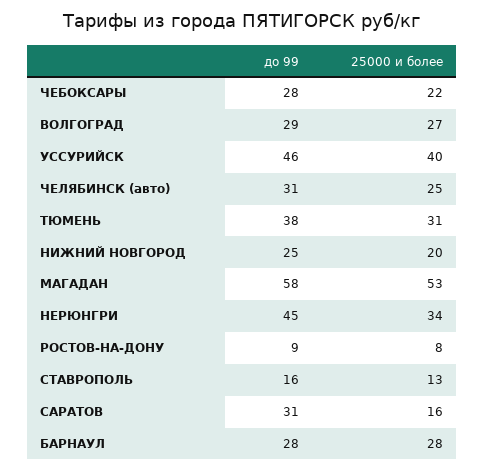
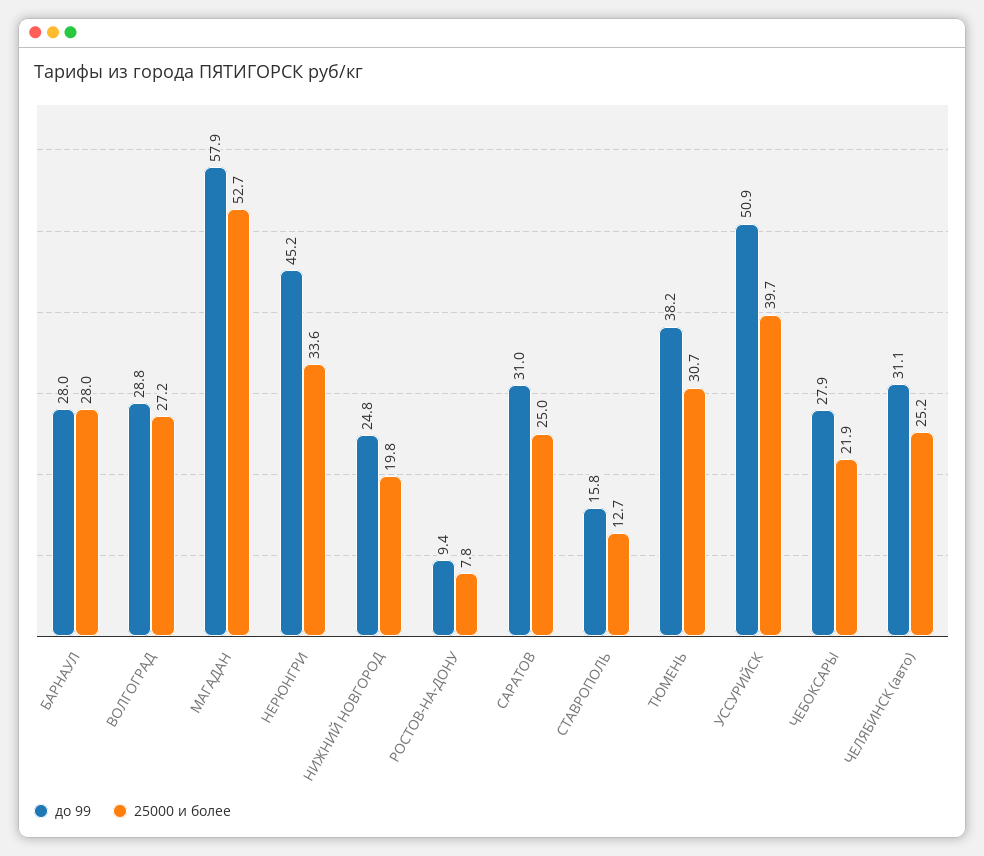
  {
    "до 99": {
      "ЧЕБОКСАРЫ": 27.9,
      "ВОЛГОГРАД": 28.8,
-     "УССУРИЙСК": 46,
+     "УССУРИЙСК": 50.9,
      "ЧЕЛЯБИНСК (авто)": 31.1,
      "ТЮМЕНЬ": 38.2,
      "НИЖНИЙ НОВГОРОД": 24.8,
      "МАГАДАН": 57.9,
      "НЕРЮНГРИ": 45.2,
      "РОСТОВ-НА-ДОНУ": 9.4,
      "СТАВРОПОЛЬ": 15.8,
      "САРАТОВ": 31,
      "БАРНАУЛ": 28
    },
    "25000 и более": {
      "ЧЕБОКСАРЫ": 21.9,
      "ВОЛГОГРАД": 27.2,
      "УССУРИЙСК": 39.7,
      "ЧЕЛЯБИНСК (авто)": 25.2,
      "ТЮМЕНЬ": 30.7,
      "НИЖНИЙ НОВГОРОД": 19.8,
      "МАГАДАН": 52.7,
      "НЕРЮНГРИ": 33.6,
      "РОСТОВ-НА-ДОНУ": 7.8,
      "СТАВРОПОЛЬ": 12.7,
-     "САРАТОВ": 16,
+     "САРАТОВ": 25,
      "БАРНАУЛ": 28
    }
  }

